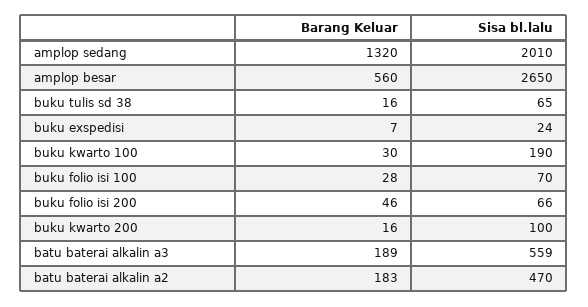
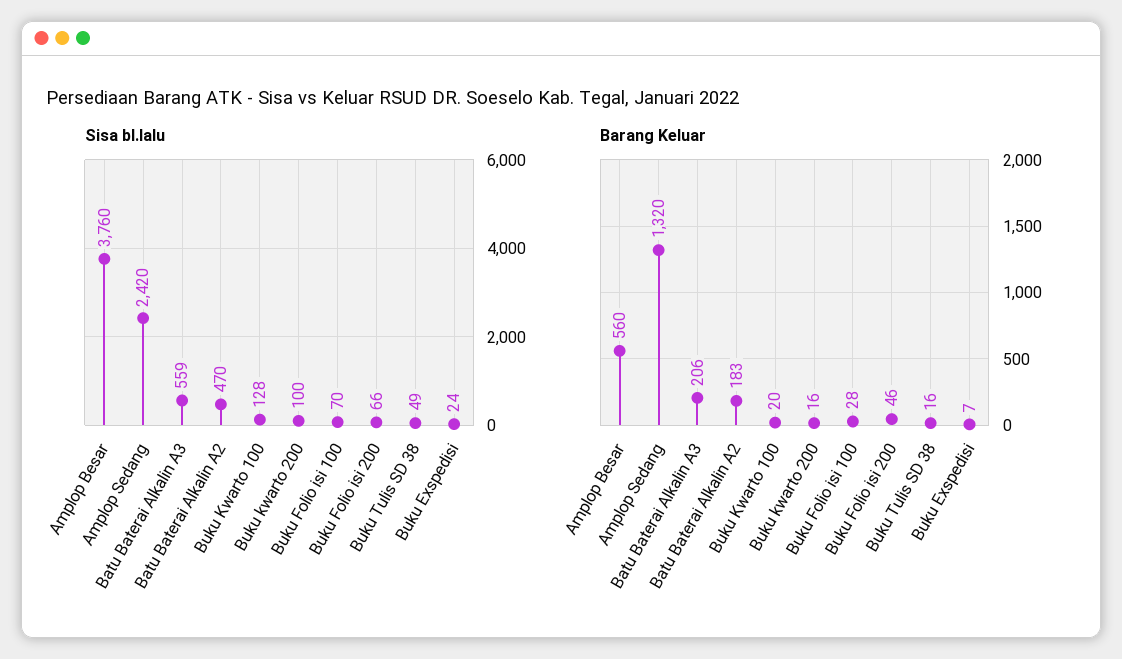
  {
    "Barang Keluar": {
      "amplop sedang": 1320,
      "amplop besar": 560,
      "buku tulis sd 38": 16,
      "buku exspedisi": 7,
-     "buku kwarto 100": 30,
+     "buku kwarto 100": 20,
      "buku folio isi 100": 28,
      "buku folio isi 200": 46,
      "buku kwarto 200": 16,
-     "batu baterai alkalin a3": 189,
+     "batu baterai alkalin a3": 206,
      "batu baterai alkalin a2": 183
    },
    "Sisa bl.lalu": {
-     "amplop sedang": 2010,
+     "amplop sedang": 2420,
-     "amplop besar": 2650,
+     "amplop besar": 3760,
-     "buku tulis sd 38": 65,
+     "buku tulis sd 38": 49,
      "buku exspedisi": 24,
-     "buku kwarto 100": 190,
+     "buku kwarto 100": 128,
      "buku folio isi 100": 70,
      "buku folio isi 200": 66,
      "buku kwarto 200": 100,
      "batu baterai alkalin a3": 559,
      "batu baterai alkalin a2": 470
    }
  }

